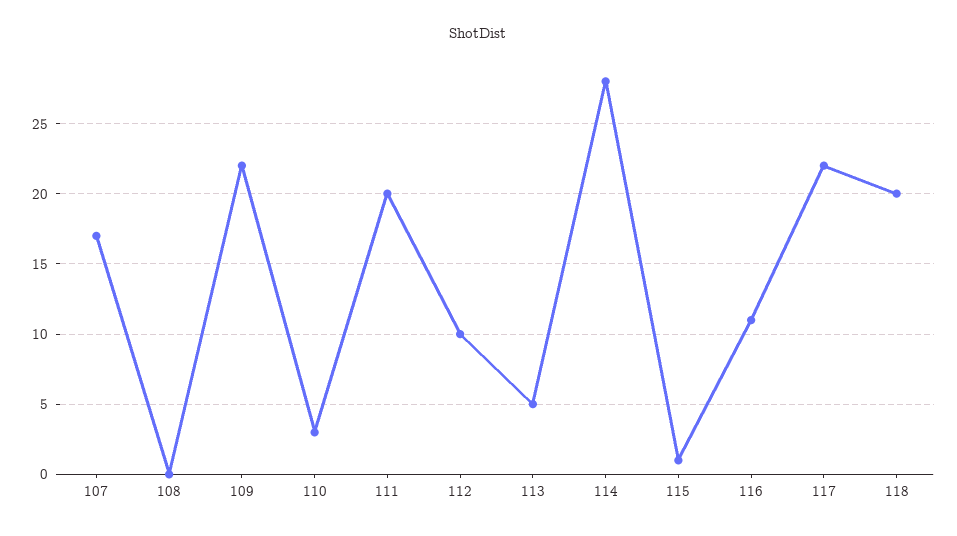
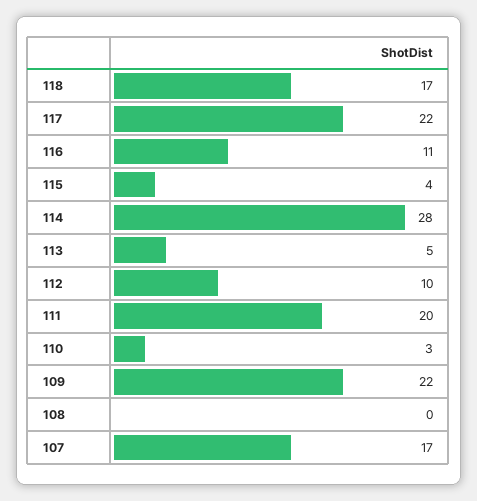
  {
    "107": 17,
    "108": 0,
    "109": 22,
    "110": 3,
    "111": 20,
    "112": 10,
    "113": 5,
    "114": 28,
-   "115": 1,
+   "115": 4,
    "116": 11,
    "117": 22,
-   "118": 20
+   "118": 17
  }

